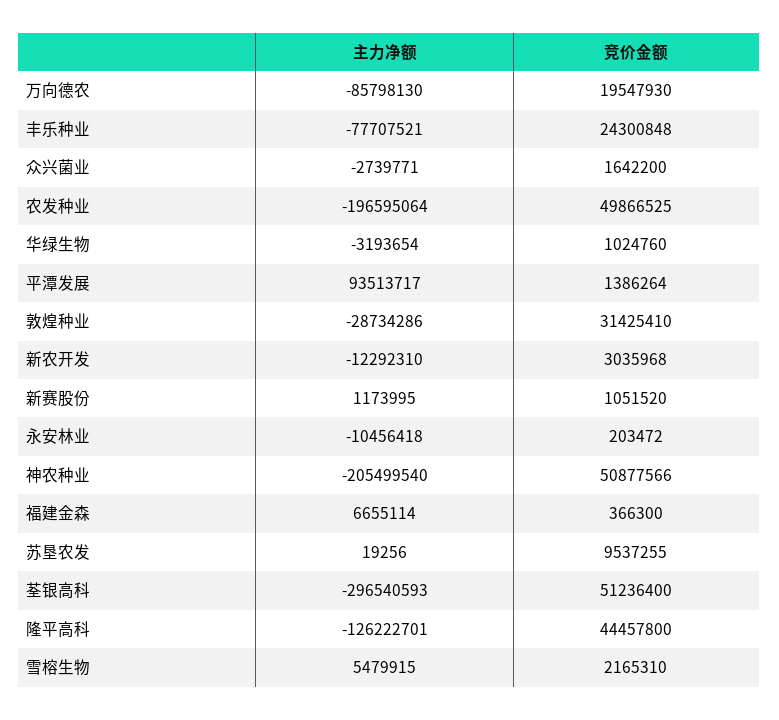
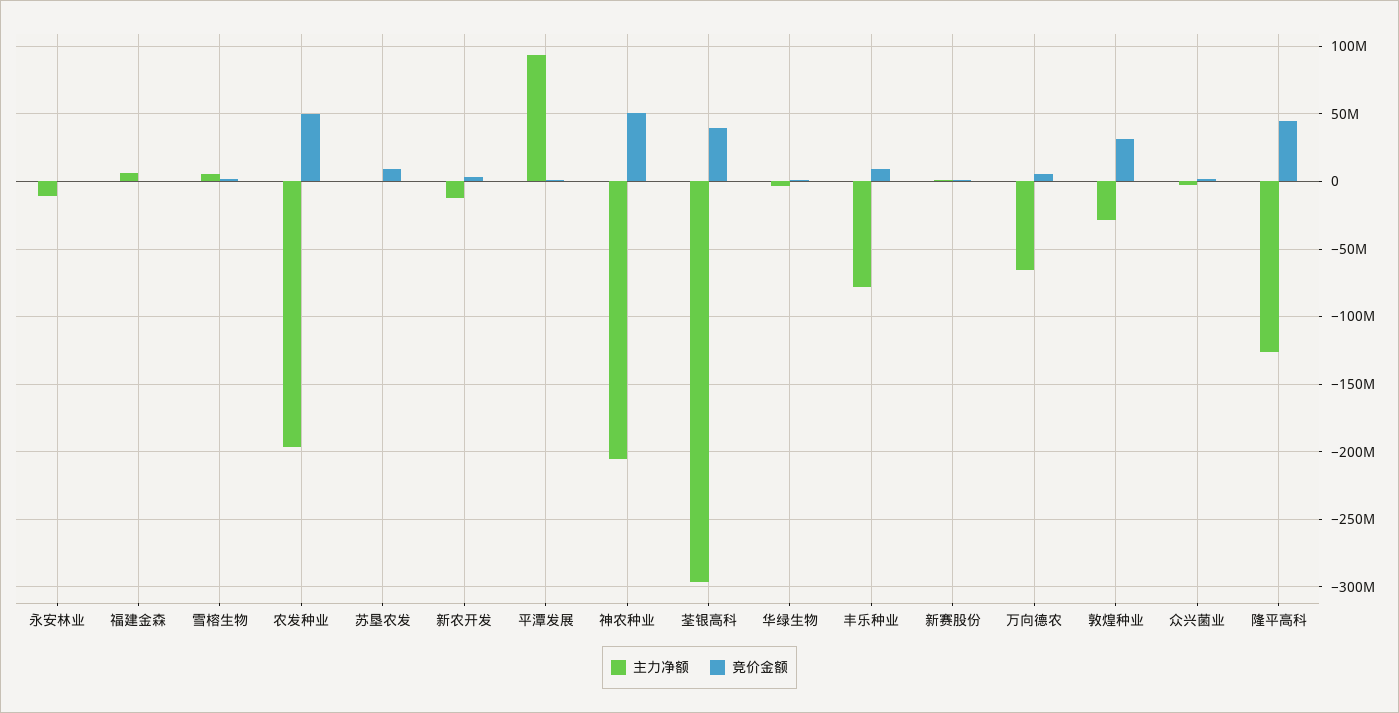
  {
    "主力净额": {
-     "万向德农": -85798130,
+     "万向德农": -65000000,
      "丰乐种业": -77707521,
      "众兴菌业": -2739771,
      "农发种业": -196595064,
      "华绿生物": -3193654,
      "平潭发展": 93513717,
      "敦煌种业": -28734286,
      "新农开发": -12292310,
      "新赛股份": 1173995,
      "永安林业": -10456418,
      "神农种业": -205499540,
      "福建金森": 6655114,
      "苏垦农发": 19256,
      "荃银高科": -296540593,
      "隆平高科": -126222701,
      "雪榕生物": 5479915
    },
    "竞价金额": {
-     "万向德农": 19547930,
+     "万向德农": 5000000,
-     "丰乐种业": 24300848,
+     "丰乐种业": 10000000,
      "众兴菌业": 1642200,
      "农发种业": 49866525,
      "华绿生物": 1024760,
      "平潭发展": 1386264,
      "敦煌种业": 31425410,
      "新农开发": 3035968,
      "新赛股份": 1051520,
      "永安林业": 203472,
      "神农种业": 50877566,
      "福建金森": 366300,
      "苏垦农发": 9537255,
-     "荃银高科": 51236400,
+     "荃银高科": 40000000,
      "隆平高科": 44457800,
      "雪榕生物": 2165310
    }
  }

